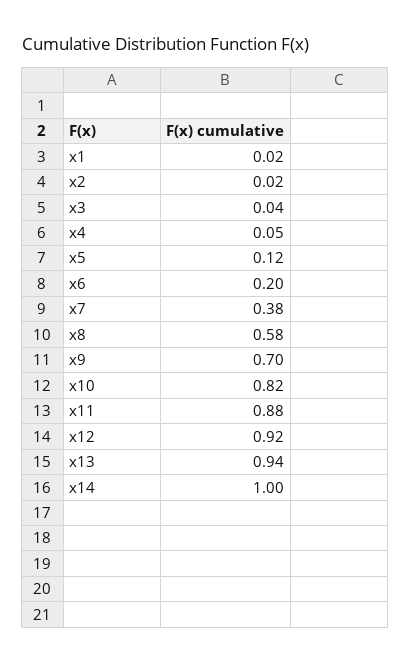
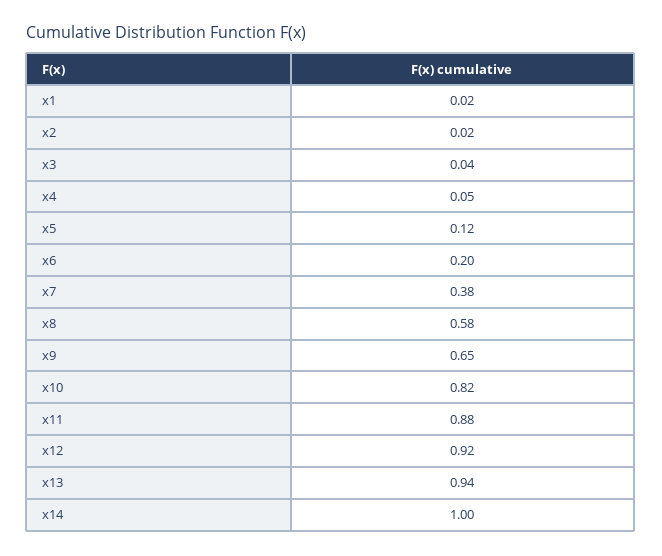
  {
    "x1": 0.02,
    "x2": 0.02,
    "x3": 0.04,
    "x4": 0.05,
    "x5": 0.12,
    "x6": 0.2,
    "x7": 0.38,
    "x8": 0.58,
-   "x9": 0.7,
+   "x9": 0.65,
    "x10": 0.82,
    "x11": 0.88,
    "x12": 0.92,
    "x13": 0.94,
    "x14": 1
  }

